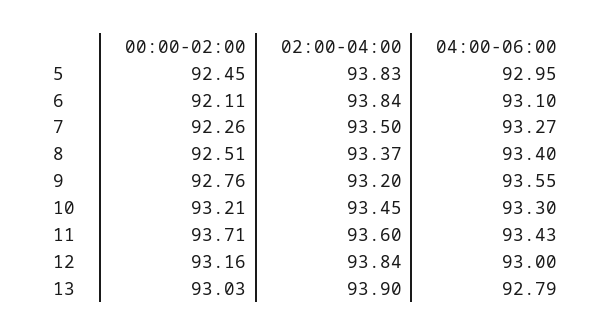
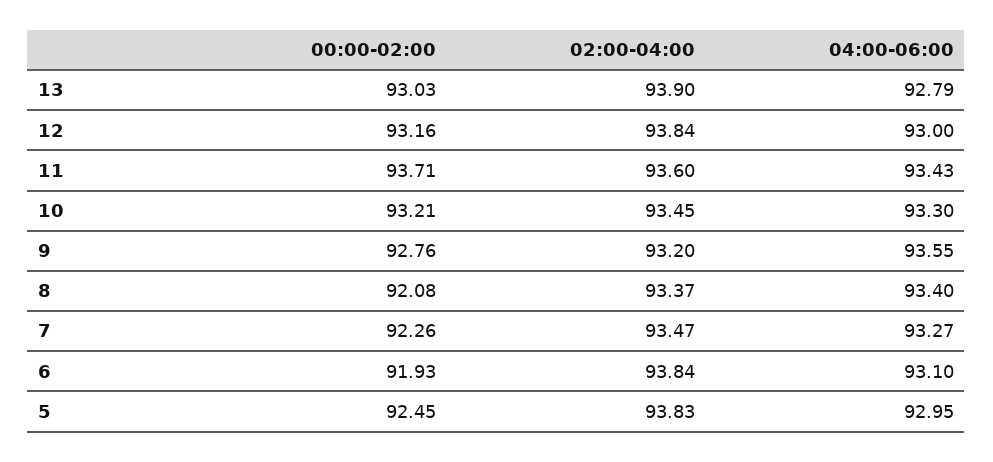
  {
    "00:00-02:00": {
      "5": 92.45,
-     "6": 92.11,
+     "6": 91.93,
      "7": 92.26,
-     "8": 92.51,
+     "8": 92.08,
      "9": 92.76,
      "10": 93.21,
      "11": 93.71,
      "12": 93.16,
      "13": 93.03
    },
    "02:00-04:00": {
      "5": 93.83,
      "6": 93.84,
-     "7": 93.5,
+     "7": 93.47,
      "8": 93.37,
      "9": 93.2,
      "10": 93.45,
      "11": 93.6,
      "12": 93.84,
      "13": 93.9
    },
    "04:00-06:00": {
      "5": 92.95,
      "6": 93.1,
      "7": 93.27,
      "8": 93.4,
      "9": 93.55,
      "10": 93.3,
      "11": 93.43,
      "12": 93,
      "13": 92.79
    }
  }

